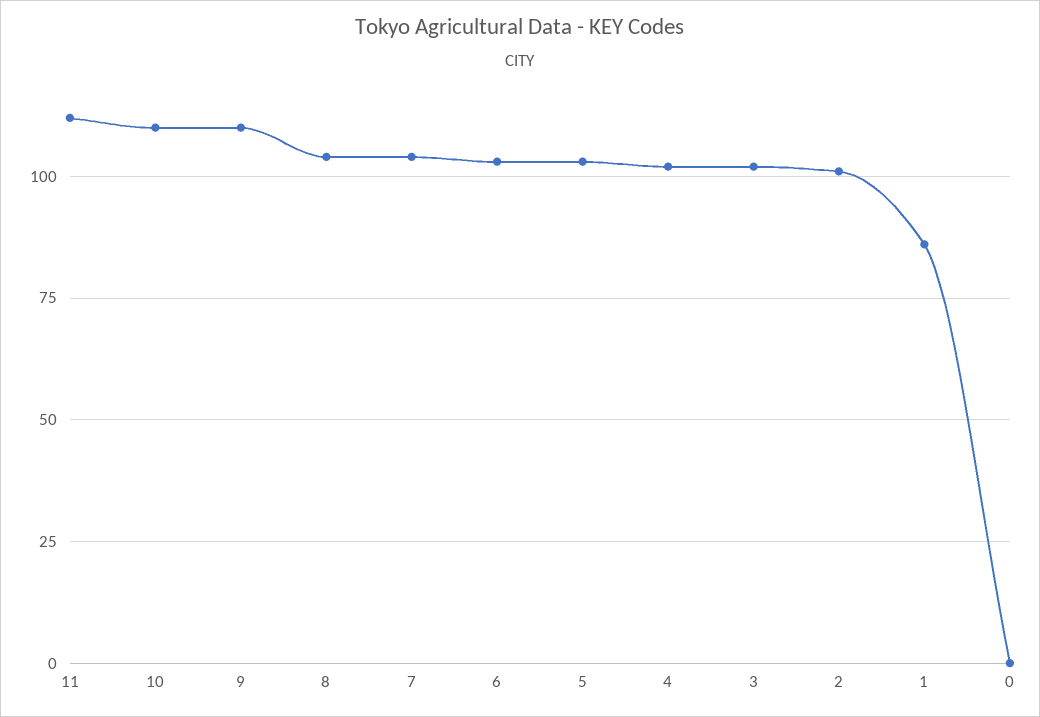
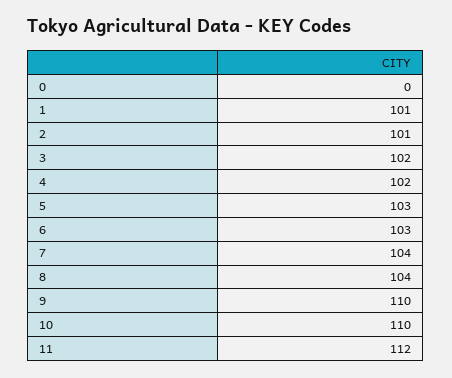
  {
    "11": 112,
    "10": 110,
    "9": 110,
    "8": 104,
    "7": 104,
    "6": 103,
    "5": 103,
    "4": 102,
    "3": 102,
    "2": 101,
-   "1": 85,
+   "1": 101,
    "0": 0
  }

